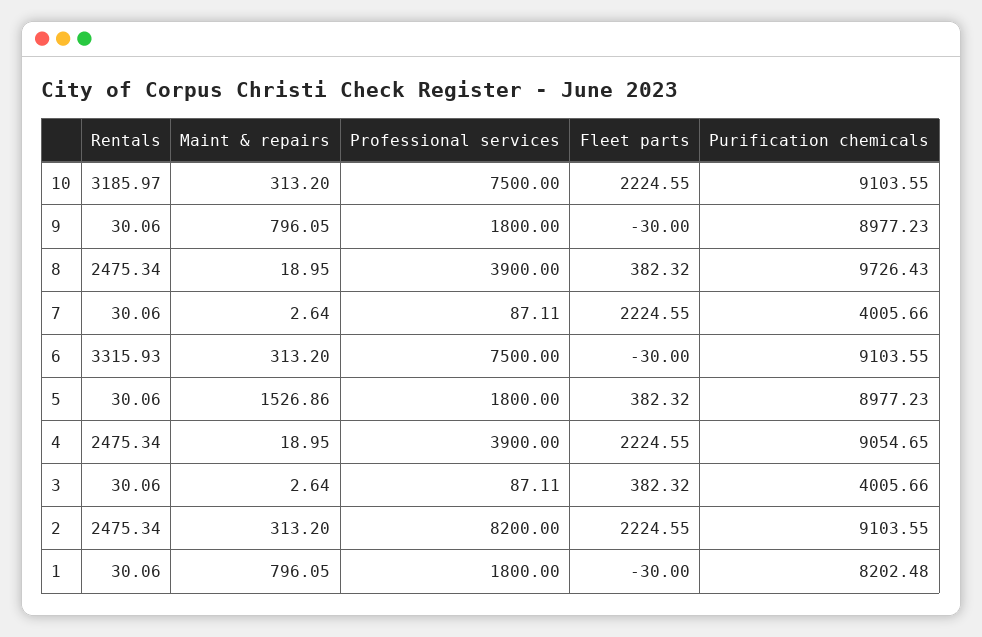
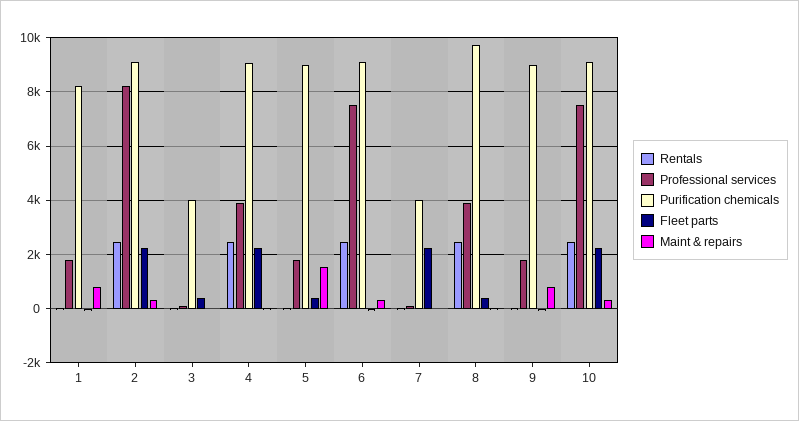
  {
    "Rentals": {
-     "10": 3185.97,
+     "10": 2500,
      "9": 30.06,
      "8": 2475.34,
      "7": 30.06,
-     "6": 3315.93,
+     "6": 2500,
      "5": 30.06,
      "4": 2475.34,
      "3": 30.06,
      "2": 2475.34,
      "1": 30.06
    },
    "Maint & repairs": {
      "10": 313.2,
      "9": 796.05,
      "8": 18.95,
      "7": 2.64,
      "6": 313.2,
      "5": 1526.86,
      "4": 18.95,
      "3": 2.64,
      "2": 313.2,
      "1": 796.05
    },
    "Professional services": {
      "10": 7500,
      "9": 1800,
      "8": 3900,
      "7": 87.11,
      "6": 7500,
      "5": 1800,
      "4": 3900,
      "3": 87.11,
      "2": 8200,
      "1": 1800
    },
    "Fleet parts": {
      "10": 2224.55,
      "9": -30,
      "8": 382.32,
      "7": 2224.55,
      "6": -30,
      "5": 382.32,
      "4": 2224.55,
      "3": 382.32,
      "2": 2224.55,
      "1": -30
    },
    "Purification chemicals": {
      "10": 9103.55,
      "9": 8977.23,
      "8": 9726.43,
      "7": 4005.66,
      "6": 9103.55,
      "5": 8977.23,
      "4": 9054.65,
      "3": 4005.66,
      "2": 9103.55,
      "1": 8202.48
    }
  }

